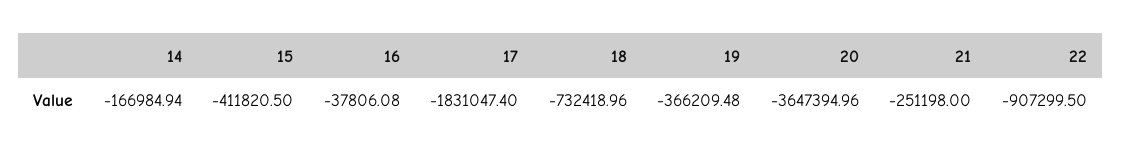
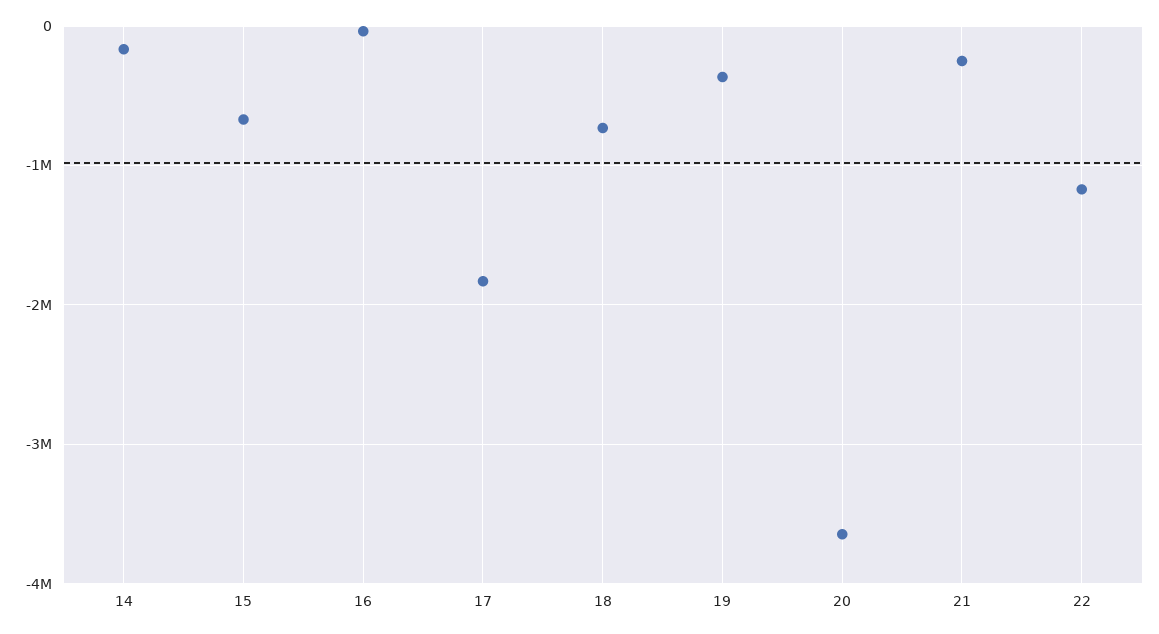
  {
    "14": -166984.94,
-   "15": -411820.5,
+   "15": -700000,
    "16": -37806.08,
    "17": -1831047.4,
    "18": -732418.96,
    "19": -366209.48,
    "20": -3647394.96,
    "21": -251198,
-   "22": -907299.5
+   "22": -1200000
  }

